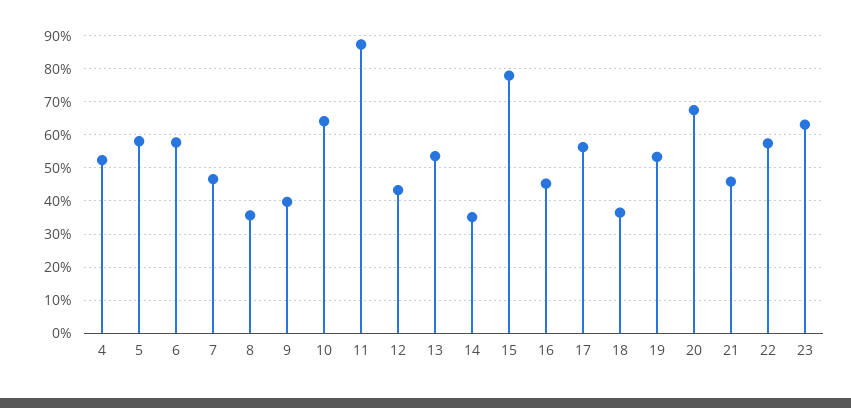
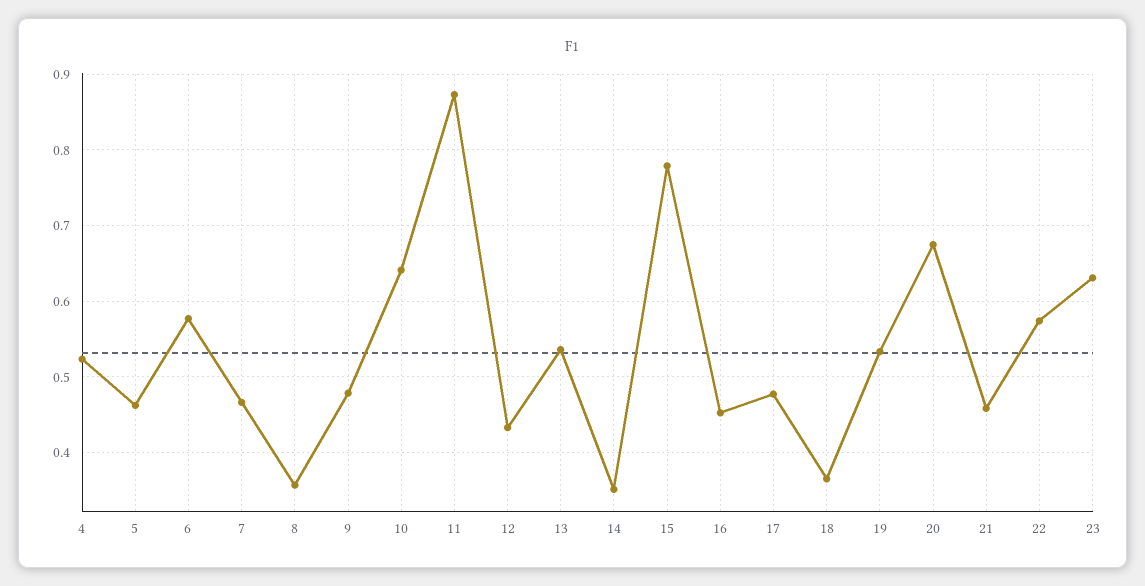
  {
    "4": 0.52,
-   "5": 0.58,
+   "5": 0.46,
    "6": 0.58,
    "7": 0.47,
    "8": 0.36,
-   "9": 0.4,
+   "9": 0.48,
    "10": 0.64,
    "11": 0.87,
    "12": 0.43,
    "13": 0.54,
    "14": 0.35,
    "15": 0.78,
    "16": 0.45,
-   "17": 0.56,
+   "17": 0.48,
    "18": 0.37,
    "19": 0.53,
    "20": 0.67,
    "21": 0.46,
    "22": 0.57,
    "23": 0.63
  }

